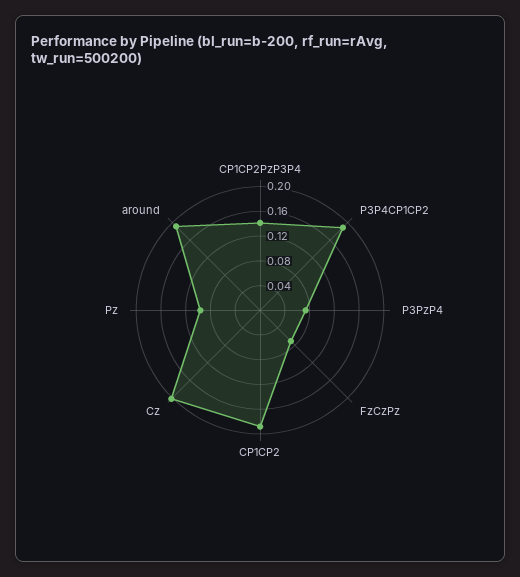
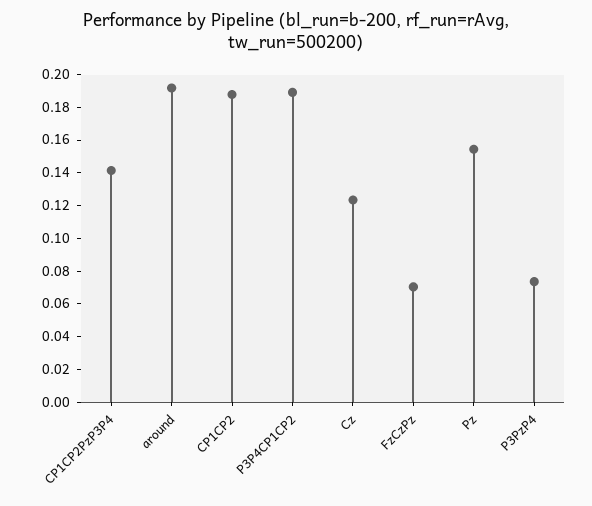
  {
    "CP1CP2PzP3P4": 0.14,
    "P3P4CP1CP2": 0.19,
    "P3PzP4": 0.075,
    "FzCzPz": 0.07,
    "CP1CP2": 0.19,
-   "Cz": 0.2,
+   "Cz": 0.125,
-   "Pz": 0.1,
+   "Pz": 0.155,
    "around": 0.19
  }

